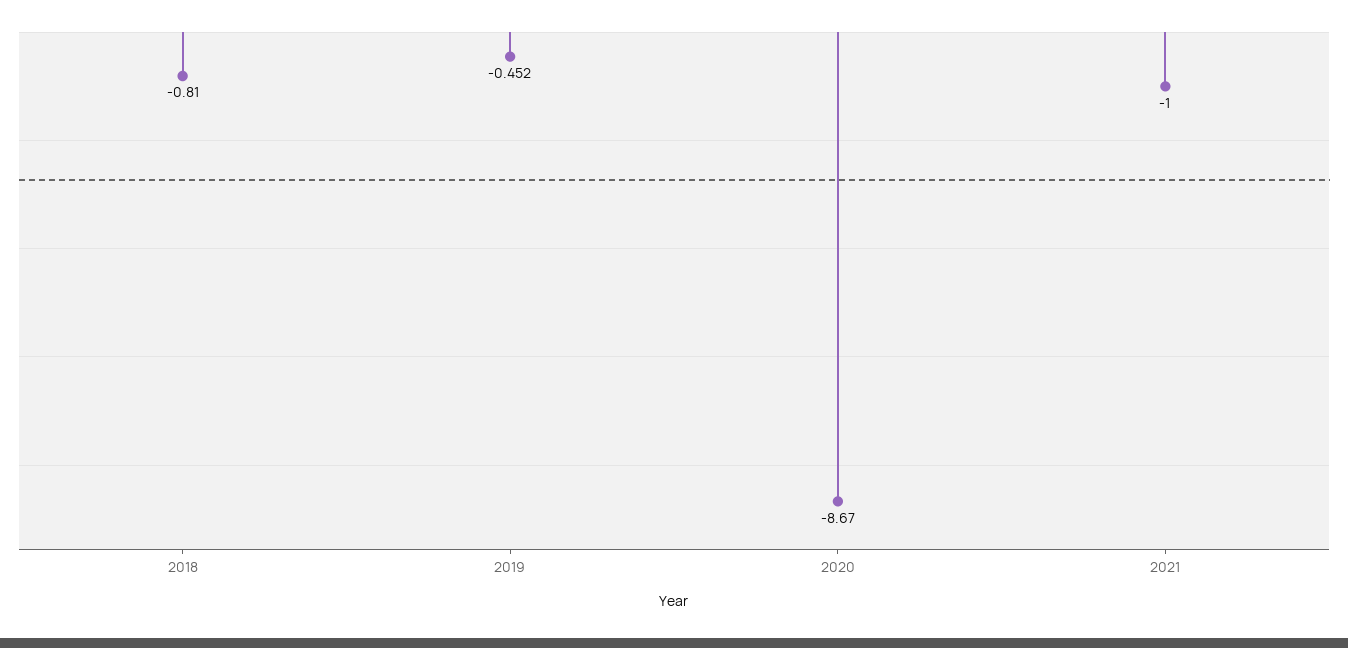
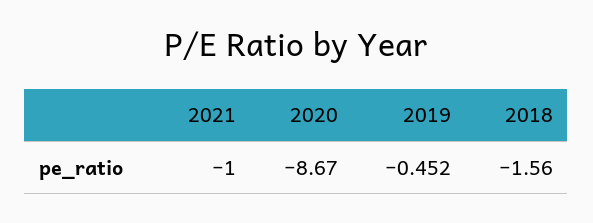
  {
-   "2018": -0.81,
+   "2018": -1.56,
    "2019": -0.452,
    "2020": -8.67,
    "2021": -1
  }

